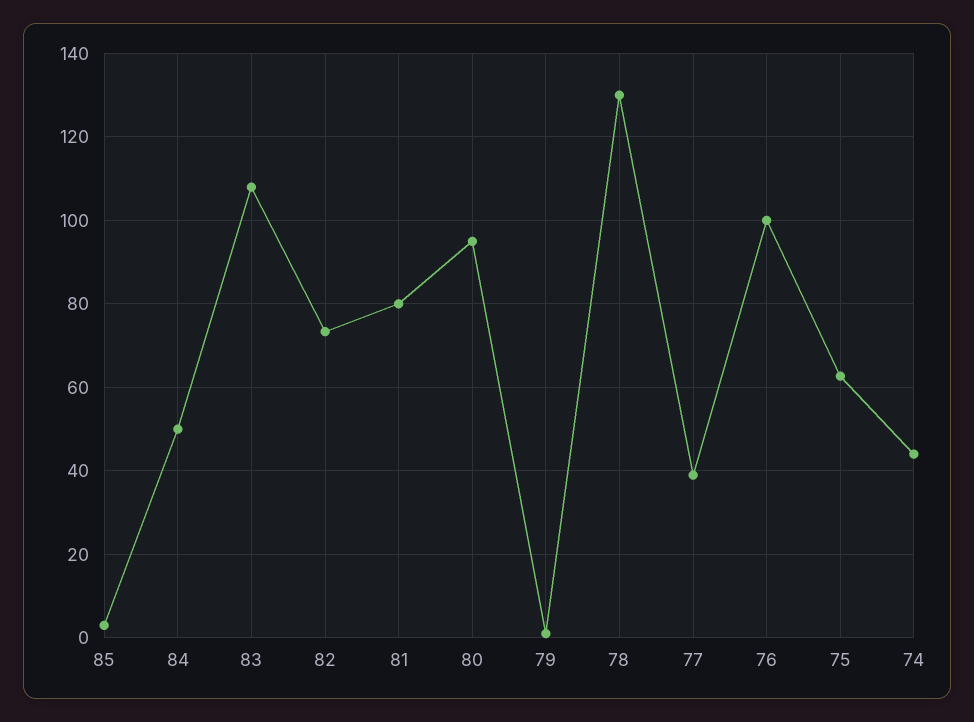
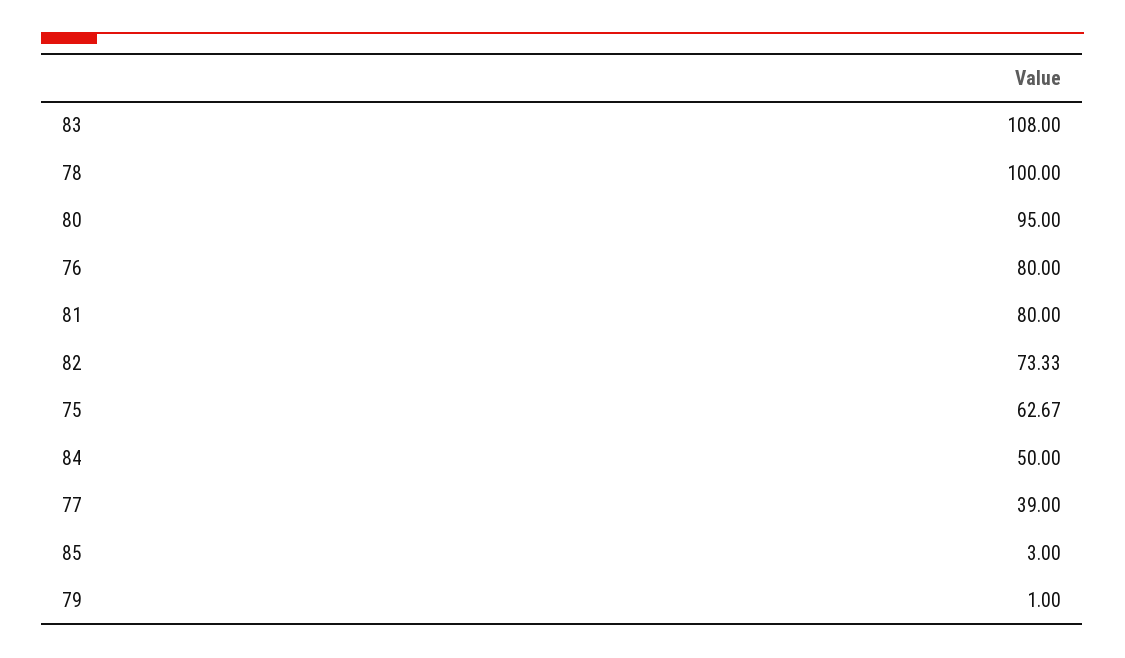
  {
    "85": 3,
    "84": 50,
    "83": 108,
    "82": 73.33,
    "81": 80,
    "80": 95,
    "79": 1,
-   "78": 130,
+   "78": 100,
    "77": 39,
-   "76": 100,
+   "76": 80,
-   "75": 62.67,
+   "75": 62.67
-   "74": 44
  }

